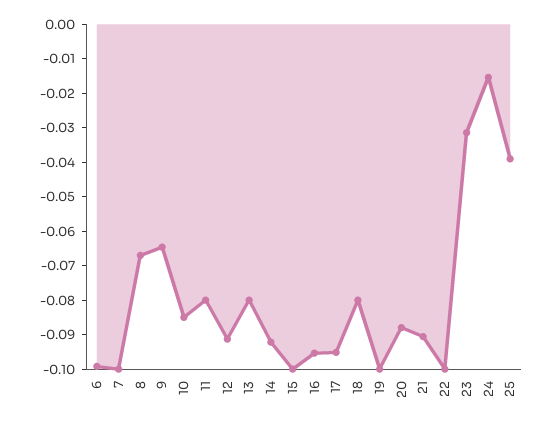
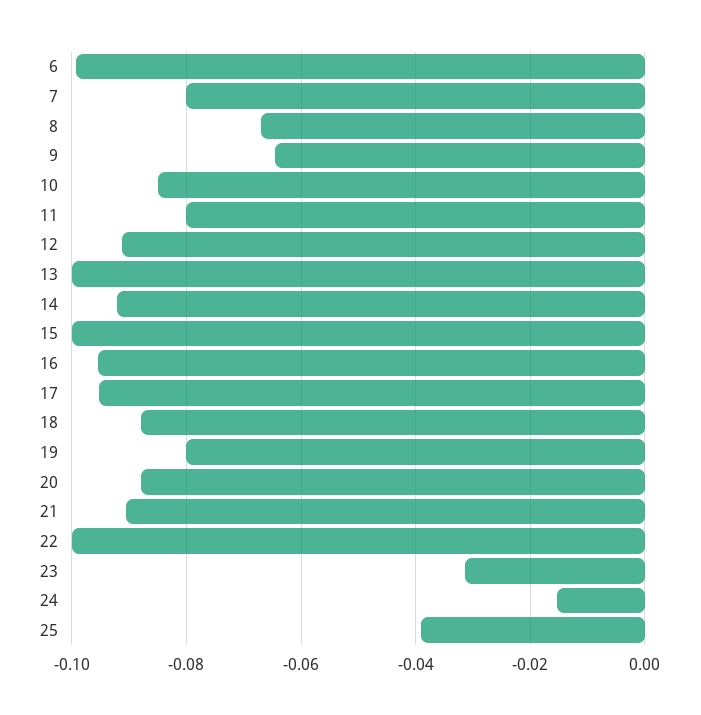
  {
    "6": -0.1,
-   "7": -0.1,
+   "7": -0.08,
    "8": -0.068,
    "9": -0.064,
    "10": -0.086,
    "11": -0.08,
    "12": -0.092,
-   "13": -0.08,
+   "13": -0.1,
    "14": -0.092,
    "15": -0.1,
    "16": -0.096,
    "17": -0.096,
-   "18": -0.08,
+   "18": -0.088,
-   "19": -0.1,
+   "19": -0.08,
    "20": -0.088,
    "21": -0.09,
    "22": -0.1,
    "23": -0.032,
    "24": -0.016,
    "25": -0.04
  }

